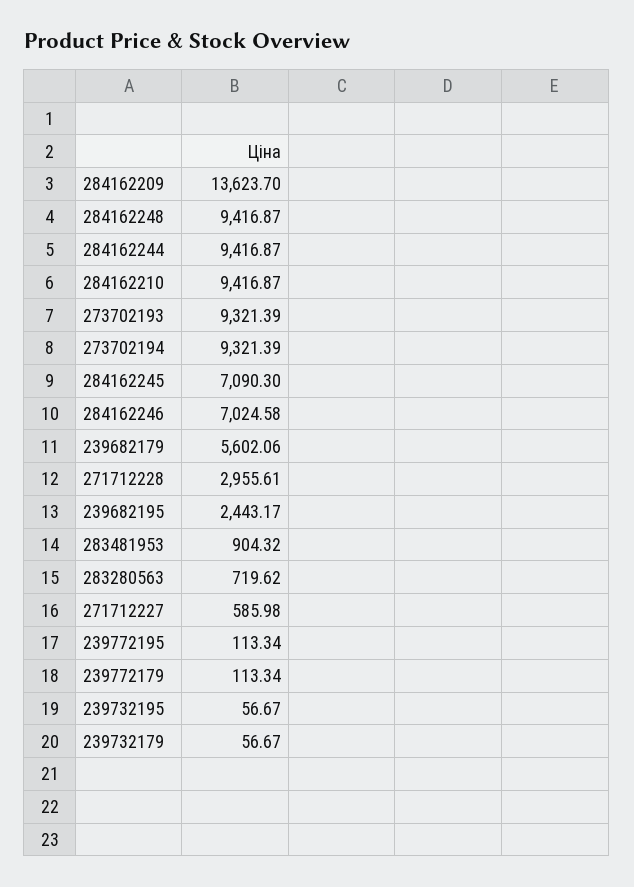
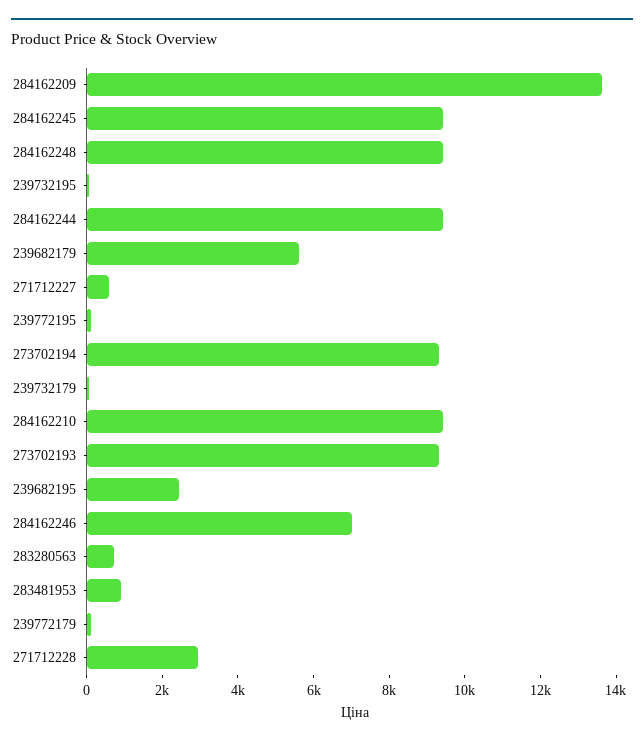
  {
    "284162209": 13623.7,
    "284162248": 9416.87,
    "284162244": 9416.87,
    "284162210": 9416.87,
    "273702193": 9321.39,
    "273702194": 9321.39,
-   "284162245": 7090.3,
+   "284162245": 9500,
    "284162246": 7024.58,
    "239682179": 5602.06,
    "271712228": 2955.61,
    "239682195": 2443.17,
    "283481953": 904.32,
    "283280563": 719.62,
    "271712227": 585.98,
    "239772195": 113.34,
    "239772179": 113.34,
    "239732195": 56.67,
    "239732179": 56.67
  }

